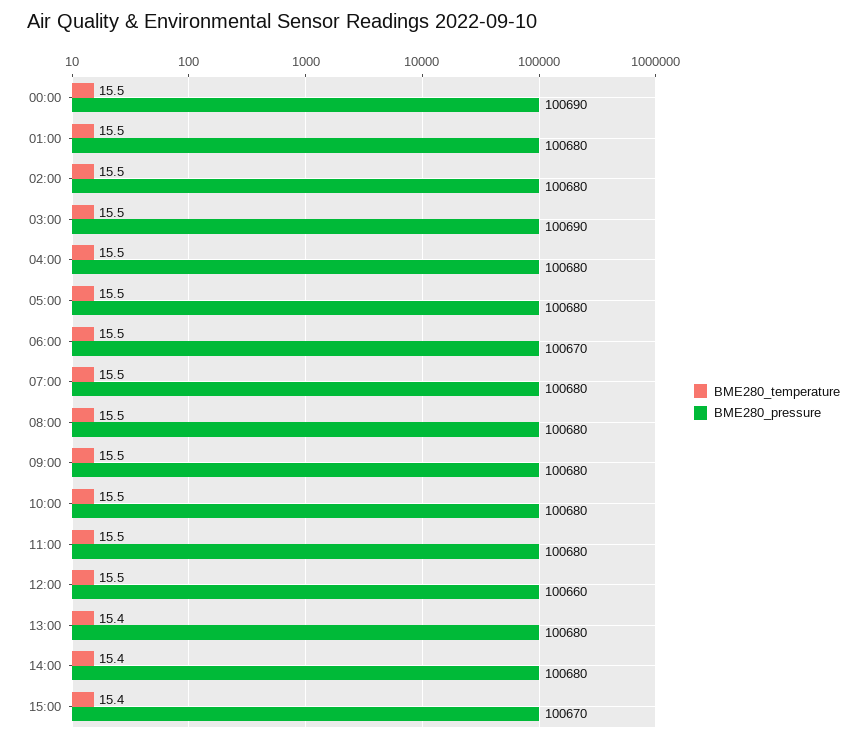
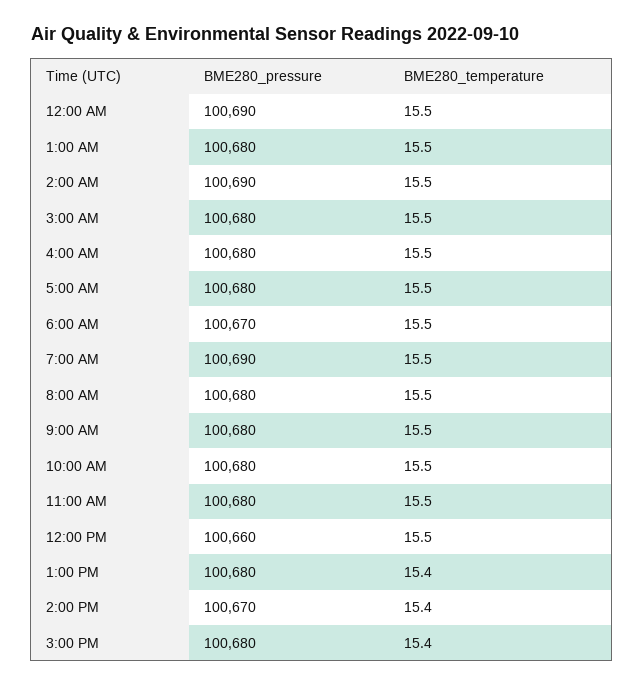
  {
    "BME280_temperature": {
      "00:00": 15.5,
      "01:00": 15.5,
      "02:00": 15.5,
      "03:00": 15.5,
      "04:00": 15.5,
      "05:00": 15.5,
      "06:00": 15.5,
      "07:00": 15.5,
      "08:00": 15.5,
      "09:00": 15.5,
      "10:00": 15.5,
      "11:00": 15.5,
      "12:00": 15.5,
      "13:00": 15.4,
      "14:00": 15.4,
      "15:00": 15.4
    },
    "BME280_pressure": {
      "00:00": 100690,
      "01:00": 100680,
-     "02:00": 100680,
+     "02:00": 100690,
-     "03:00": 100690,
+     "03:00": 100680,
      "04:00": 100680,
      "05:00": 100680,
      "06:00": 100670,
-     "07:00": 100680,
+     "07:00": 100690,
      "08:00": 100680,
      "09:00": 100680,
      "10:00": 100680,
      "11:00": 100680,
      "12:00": 100660,
      "13:00": 100680,
-     "14:00": 100680,
+     "14:00": 100670,
-     "15:00": 100670
+     "15:00": 100680
    }
  }

